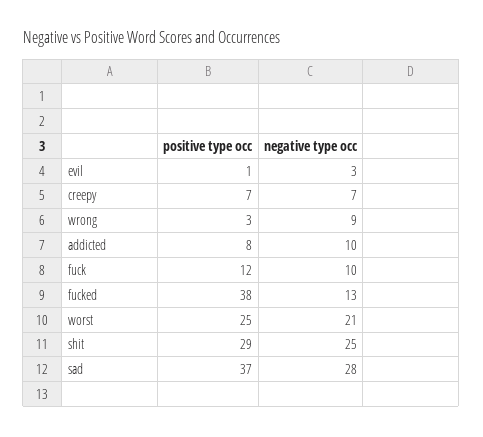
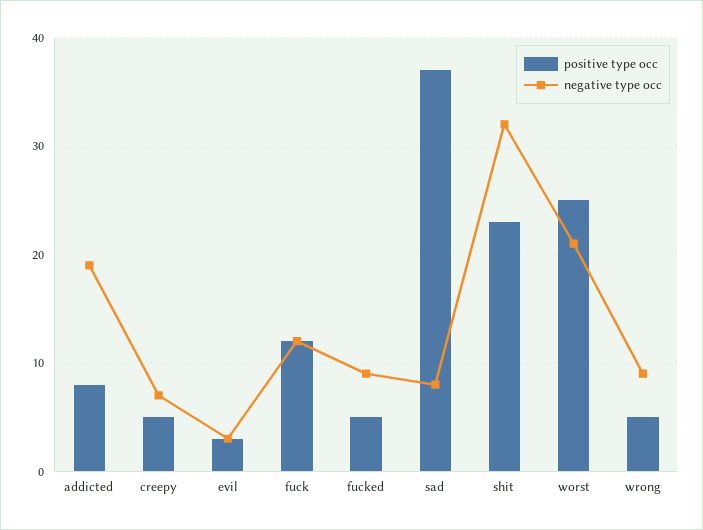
  {
    "positive type occ": {
-     "evil": 1,
+     "evil": 3,
-     "creepy": 7,
+     "creepy": 5,
-     "wrong": 3,
+     "wrong": 5,
      "addicted": 8,
      "fuck": 12,
-     "fucked": 38,
+     "fucked": 5,
      "worst": 25,
-     "shit": 29,
+     "shit": 23,
      "sad": 37
    },
    "negative type occ": {
      "evil": 3,
      "creepy": 7,
      "wrong": 9,
-     "addicted": 10,
+     "addicted": 19,
-     "fuck": 10,
+     "fuck": 12,
-     "fucked": 13,
+     "fucked": 9,
      "worst": 21,
-     "shit": 25,
+     "shit": 32,
-     "sad": 28
+     "sad": 8
    }
  }

